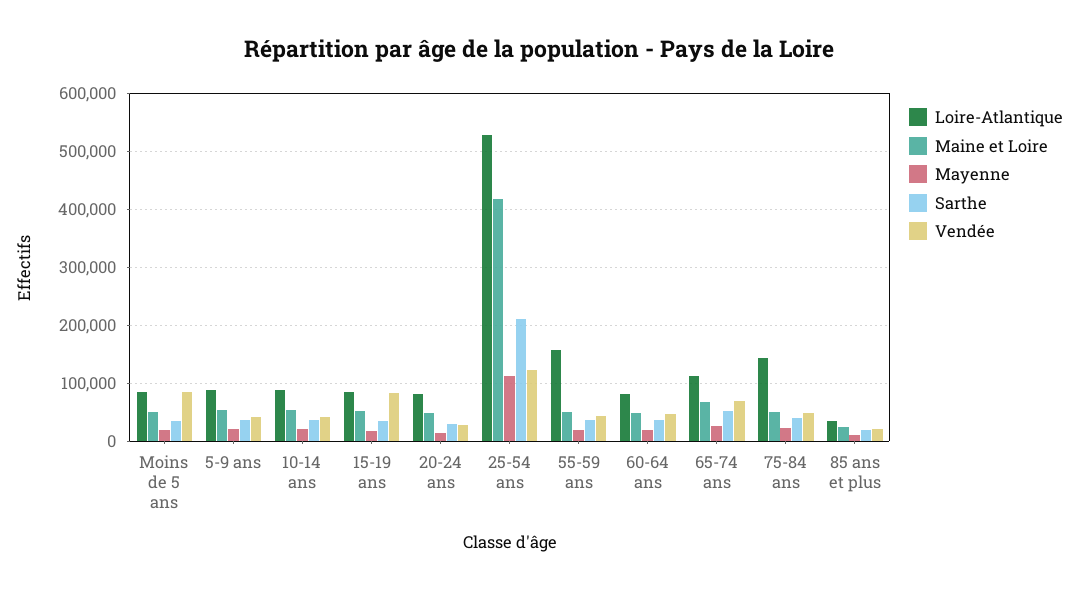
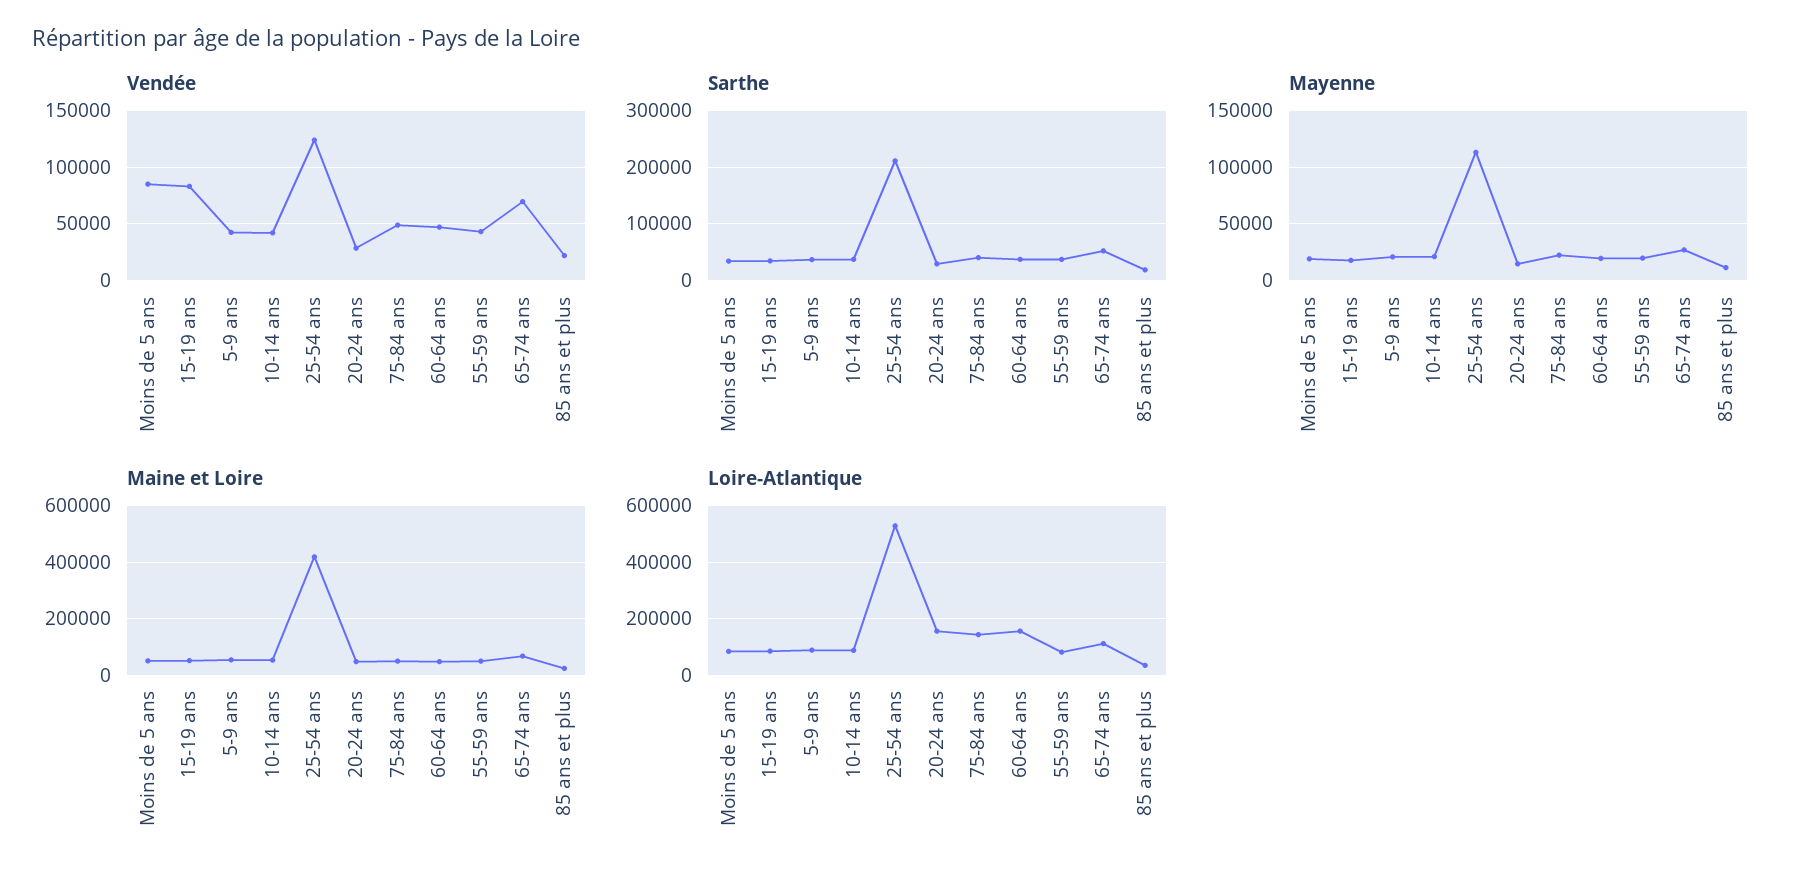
  {
    "Loire-Atlantique": {
      "Moins de 5 ans": 80000,
      "5-9 ans": 80000,
      "10-14 ans": 80000,
      "15-19 ans": 80000,
-     "20-24 ans": 80000,
+     "20-24 ans": 150000,
      "25-54 ans": 520000,
-     "55-59 ans": 160000,
+     "55-59 ans": 75000,
-     "60-64 ans": 80000,
+     "60-64 ans": 150000,
      "65-74 ans": 120000,
      "75-84 ans": 140000,
      "85 ans et plus": 40000
    },
    "Maine et Loire": {
      "Moins de 5 ans": 60000,
      "5-9 ans": 60000,
      "10-14 ans": 60000,
      "15-19 ans": 60000,
      "20-24 ans": 40000,
      "25-54 ans": 420000,
      "55-59 ans": 60000,
      "60-64 ans": 40000,
      "65-74 ans": 60000,
      "75-84 ans": 60000,
      "85 ans et plus": 20000
    },
    "Mayenne": {
      "Moins de 5 ans": 20000,
      "5-9 ans": 20000,
      "10-14 ans": 20000,
      "15-19 ans": 20000,
      "20-24 ans": 10000,
      "25-54 ans": 110000,
      "55-59 ans": 20000,
      "60-64 ans": 20000,
      "65-74 ans": 30000,
      "75-84 ans": 20000,
      "85 ans et plus": 10000
    },
    "Sarthe": {
      "Moins de 5 ans": 40000,
      "5-9 ans": 40000,
      "10-14 ans": 40000,
      "15-19 ans": 40000,
      "20-24 ans": 20000,
      "25-54 ans": 220000,
      "55-59 ans": 40000,
      "60-64 ans": 40000,
      "65-74 ans": 60000,
      "75-84 ans": 40000,
      "85 ans et plus": 20000
    },
    "Vendée": {
      "Moins de 5 ans": 90000,
      "5-9 ans": 40000,
      "10-14 ans": 40000,
      "15-19 ans": 80000,
      "20-24 ans": 30000,
      "25-54 ans": 120000,
      "55-59 ans": 40000,
      "60-64 ans": 50000,
      "65-74 ans": 70000,
      "75-84 ans": 50000,
      "85 ans et plus": 20000
    }
  }

